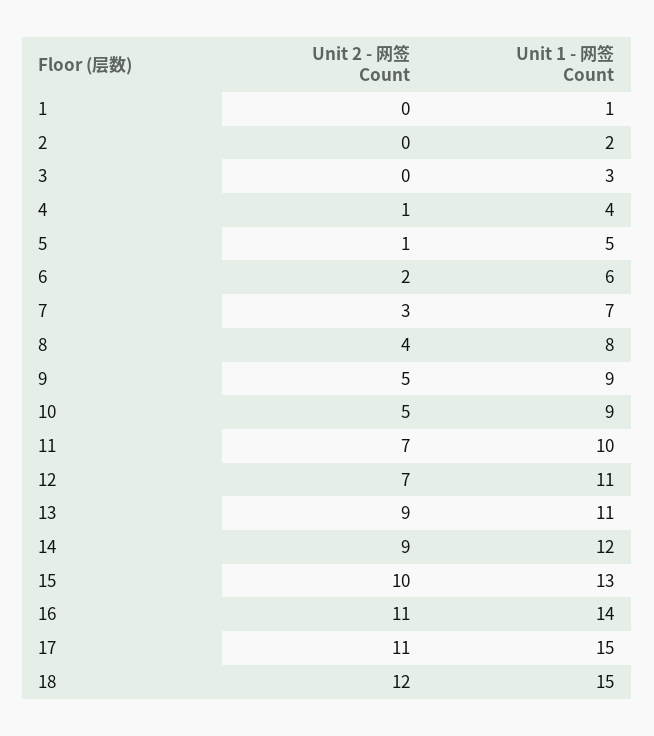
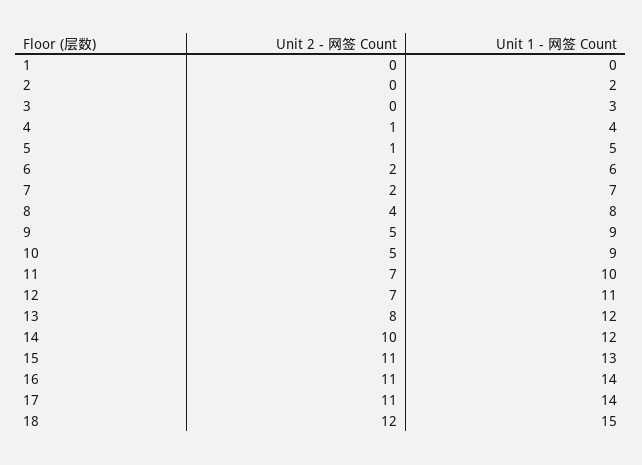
  {
    "Unit 2 - 网签 Count": {
      "1": 0,
      "2": 0,
      "3": 0,
      "4": 1,
      "5": 1,
      "6": 2,
-     "7": 3,
+     "7": 2,
      "8": 4,
      "9": 5,
      "10": 5,
      "11": 7,
      "12": 7,
-     "13": 9,
+     "13": 8,
-     "14": 9,
+     "14": 10,
-     "15": 10,
+     "15": 11,
      "16": 11,
      "17": 11,
      "18": 12
    },
    "Unit 1 - 网签 Count": {
-     "1": 1,
+     "1": 0,
      "2": 2,
      "3": 3,
      "4": 4,
      "5": 5,
      "6": 6,
      "7": 7,
      "8": 8,
      "9": 9,
      "10": 9,
      "11": 10,
      "12": 11,
-     "13": 11,
+     "13": 12,
      "14": 12,
      "15": 13,
      "16": 14,
-     "17": 15,
+     "17": 14,
      "18": 15
    }
  }

